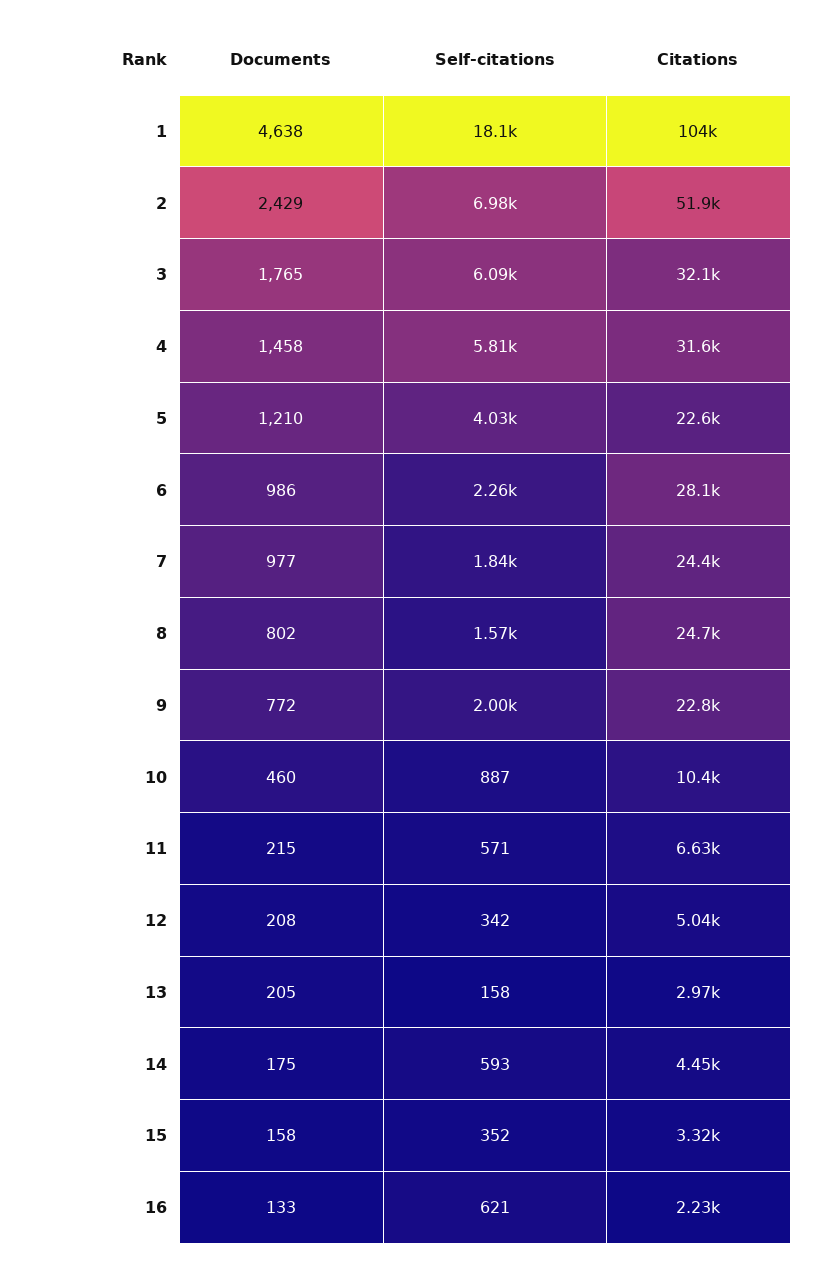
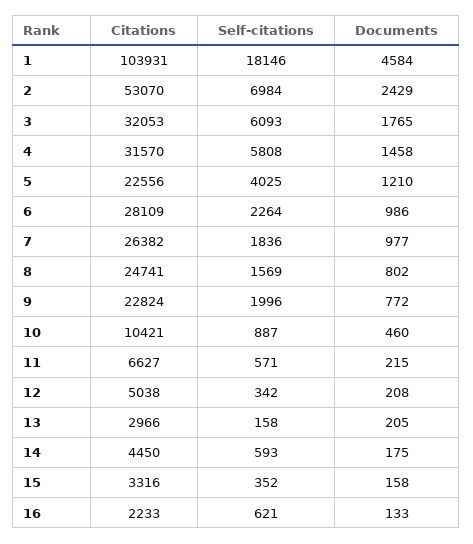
  {
    "Documents": {
-     "1": 4638,
+     "1": 4584,
      "2": 2429,
      "3": 1765,
      "4": 1458,
      "5": 1210,
      "6": 986,
      "7": 977,
      "8": 802,
      "9": 772,
      "10": 460,
      "11": 215,
      "12": 208,
      "13": 205,
      "14": 175,
      "15": 158,
      "16": 133
    },
    "Self-citations": {
      "1": 18146,
      "2": 6984,
      "3": 6093,
      "4": 5808,
      "5": 4025,
      "6": 2264,
      "7": 1836,
      "8": 1569,
      "9": 1996,
      "10": 887,
      "11": 571,
      "12": 342,
      "13": 158,
      "14": 593,
      "15": 352,
      "16": 621
    },
    "Citations": {
      "1": 103931,
-     "2": 51900,
+     "2": 53070,
      "3": 32053,
      "4": 31570,
      "5": 22556,
      "6": 28109,
-     "7": 24400,
+     "7": 26382,
      "8": 24741,
      "9": 22824,
      "10": 10421,
      "11": 6627,
      "12": 5038,
      "13": 2966,
      "14": 4450,
      "15": 3316,
      "16": 2233
    }
  }

